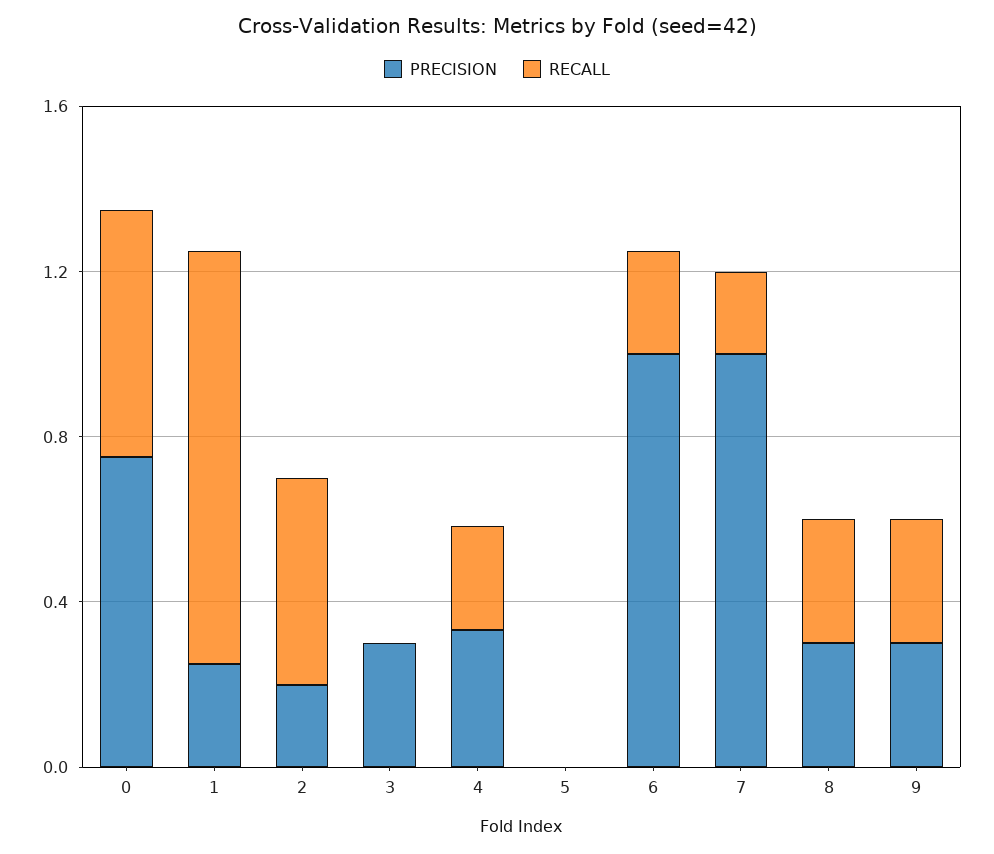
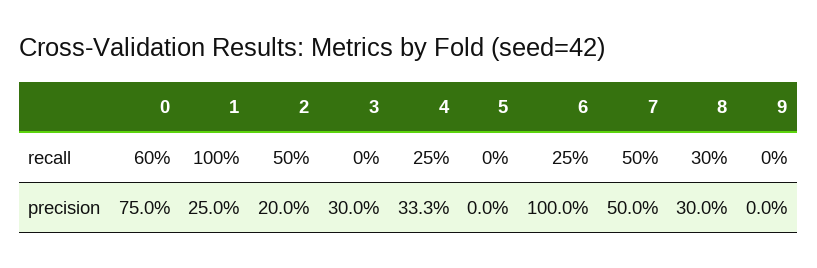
  {
    "PRECISION": {
      "0": 0.75,
      "1": 0.25,
      "2": 0.2,
      "3": 0.3,
      "4": 0.333,
      "5": 0,
      "6": 1,
-     "7": 1,
+     "7": 0.5,
      "8": 0.3,
-     "9": 0.3
+     "9": 0
    },
    "RECALL": {
      "0": 0.6,
      "1": 1,
      "2": 0.5,
      "3": 0,
      "4": 0.25,
      "5": 0,
      "6": 0.25,
-     "7": 0.2,
+     "7": 0.5,
      "8": 0.3,
-     "9": 0.3
+     "9": 0
    }
  }

